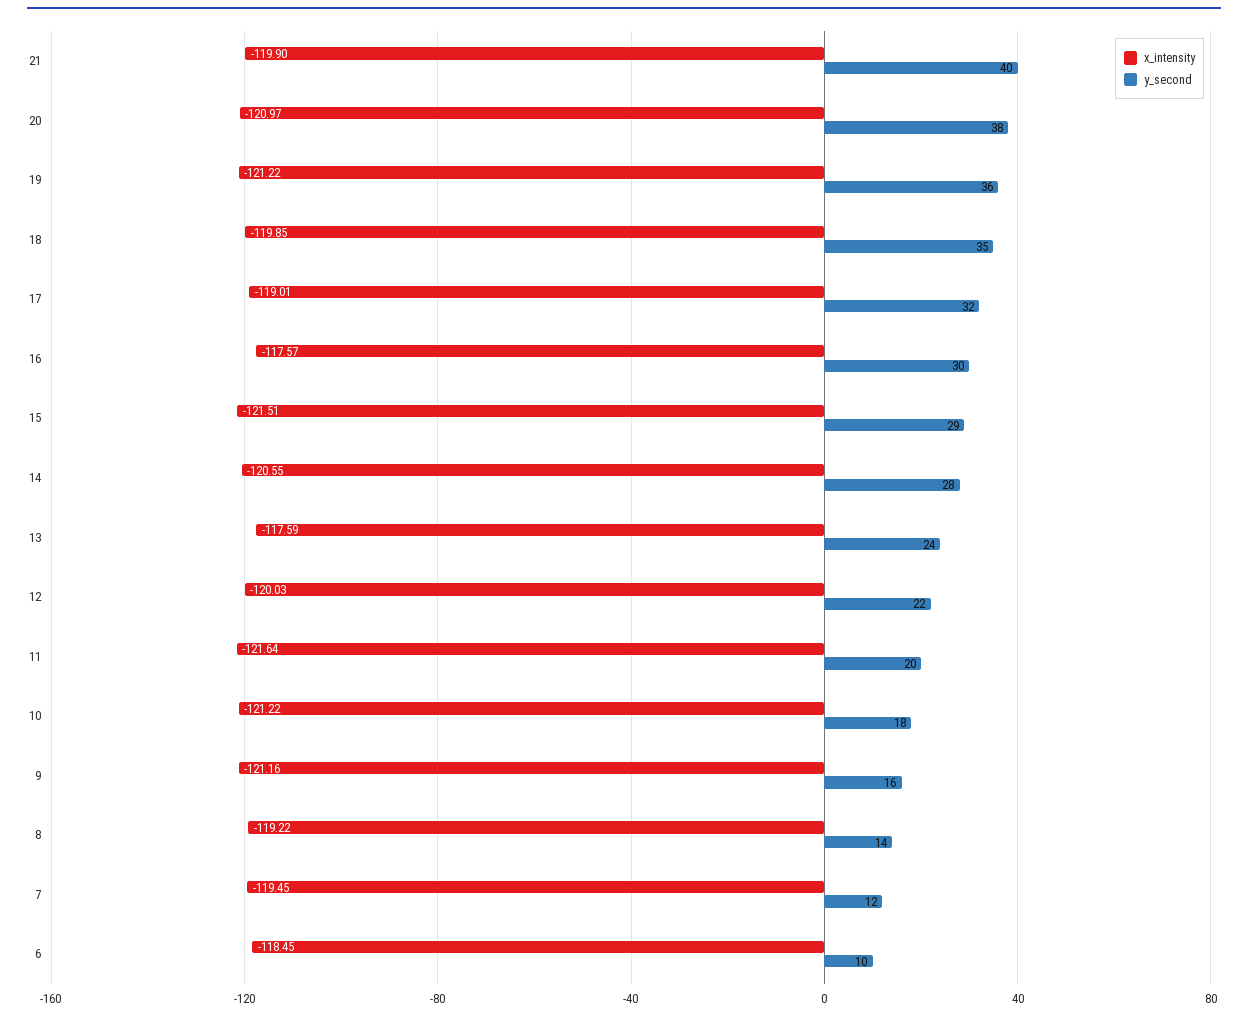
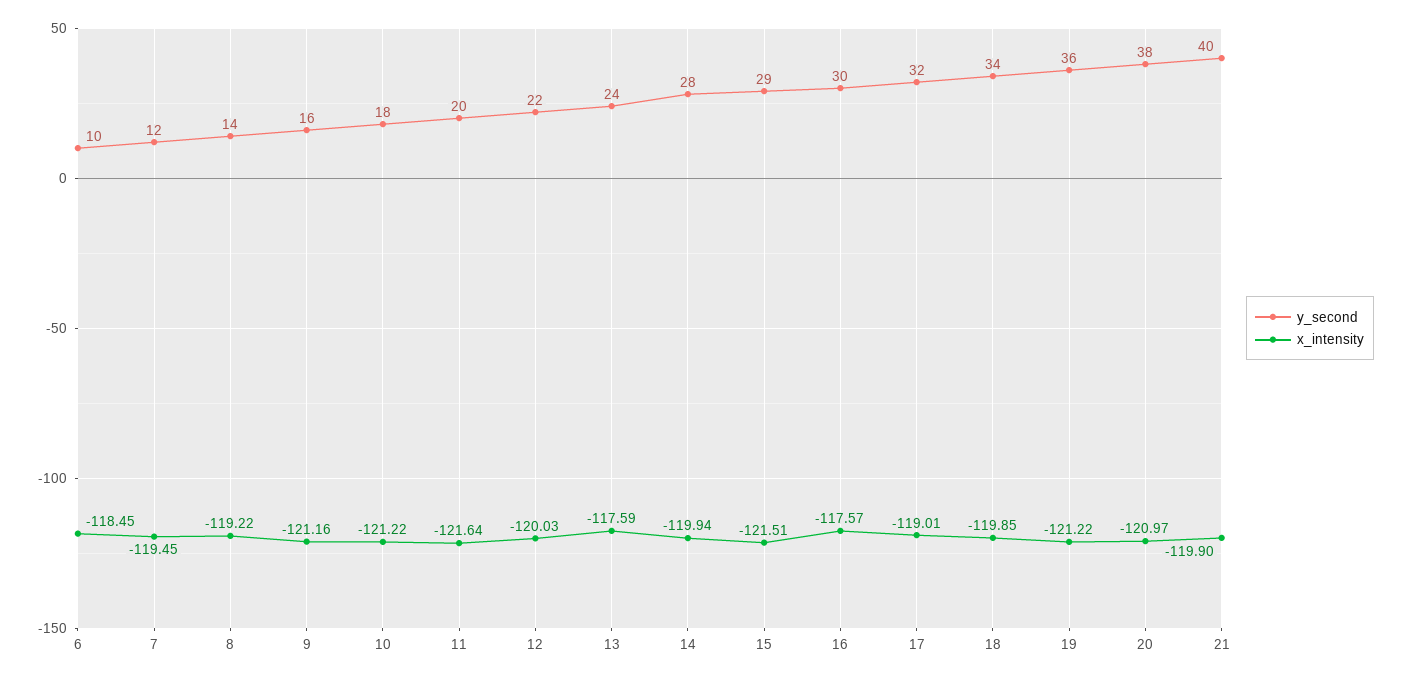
  {
    "x_intensity": {
      "21": -119.9,
      "20": -120.97,
      "19": -121.22,
      "18": -119.85,
      "17": -119.01,
      "16": -117.57,
      "15": -121.51,
-     "14": -120.55,
+     "14": -119.94,
      "13": -117.59,
      "12": -120.03,
      "11": -121.64,
      "10": -121.22,
      "9": -121.16,
      "8": -119.22,
      "7": -119.45,
      "6": -118.45
    },
    "y_second": {
      "21": 40,
      "20": 38,
      "19": 36,
-     "18": 35,
+     "18": 34,
      "17": 32,
      "16": 30,
      "15": 29,
      "14": 28,
      "13": 24,
      "12": 22,
      "11": 20,
      "10": 18,
      "9": 16,
      "8": 14,
      "7": 12,
      "6": 10
    }
  }

